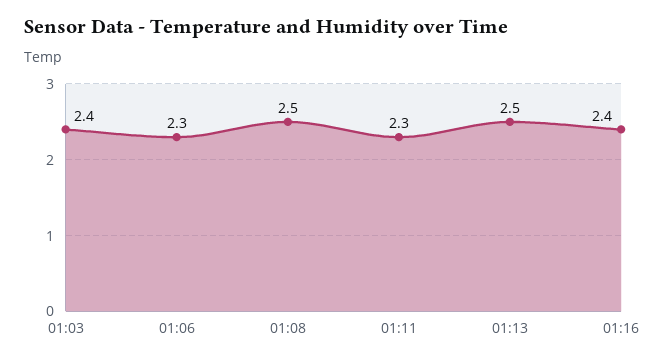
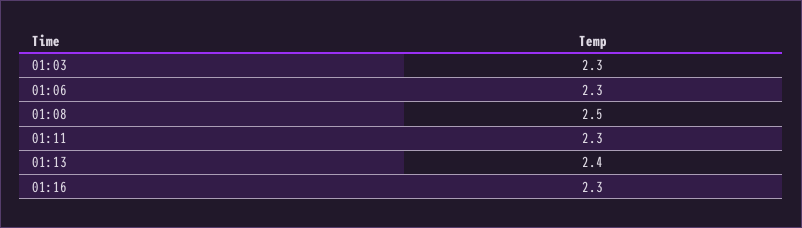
  {
-   "01:03": 2.4,
+   "01:03": 2.3,
    "01:06": 2.3,
    "01:08": 2.5,
    "01:11": 2.3,
-   "01:13": 2.5,
+   "01:13": 2.4,
-   "01:16": 2.4
+   "01:16": 2.3
  }

